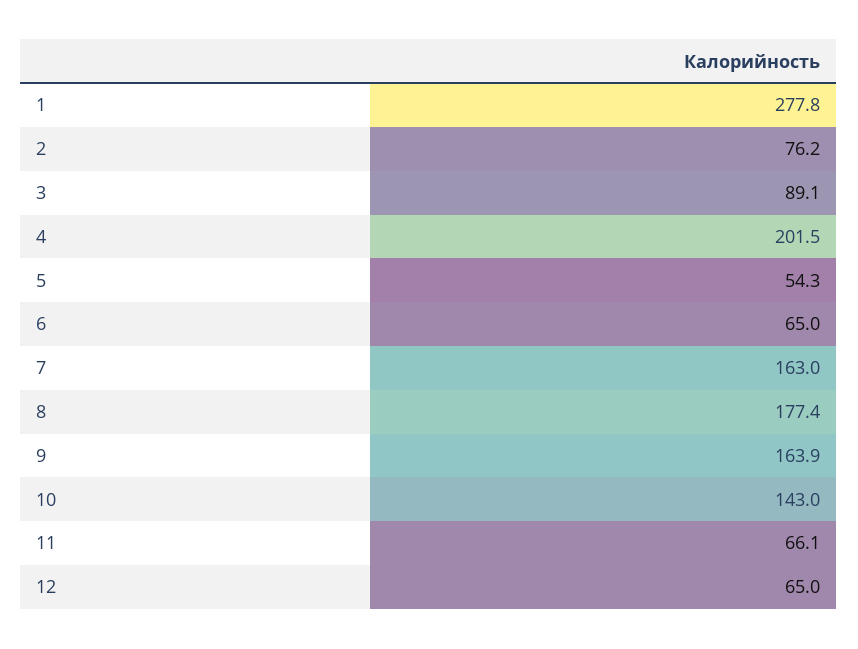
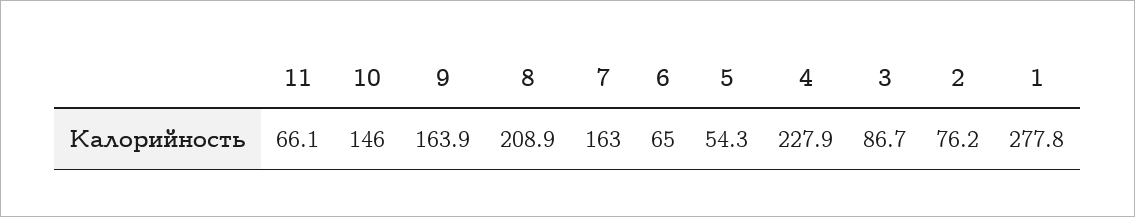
  {
    "1": 277.8,
    "2": 76.2,
-   "3": 89.1,
+   "3": 86.7,
-   "4": 201.5,
+   "4": 227.9,
    "5": 54.3,
    "6": 65,
    "7": 163,
-   "8": 177.4,
+   "8": 208.9,
    "9": 163.9,
-   "10": 143,
+   "10": 146,
-   "11": 66.1,
+   "11": 66.1
-   "12": 65
  }

